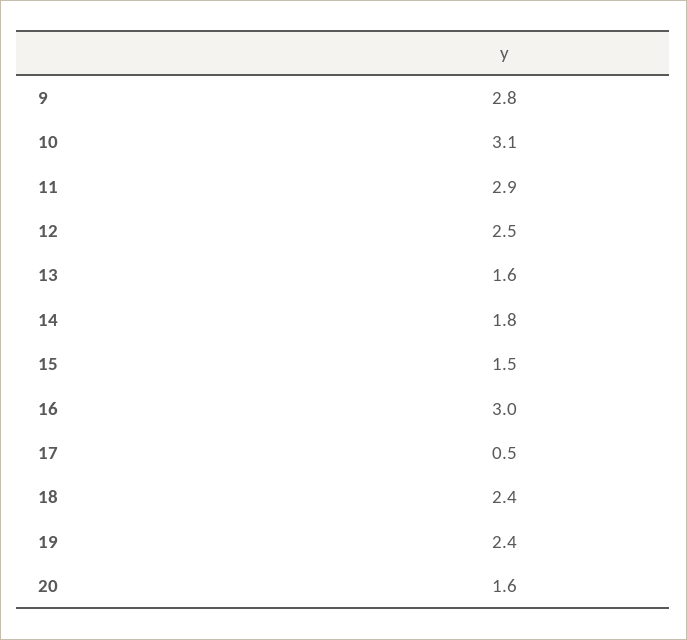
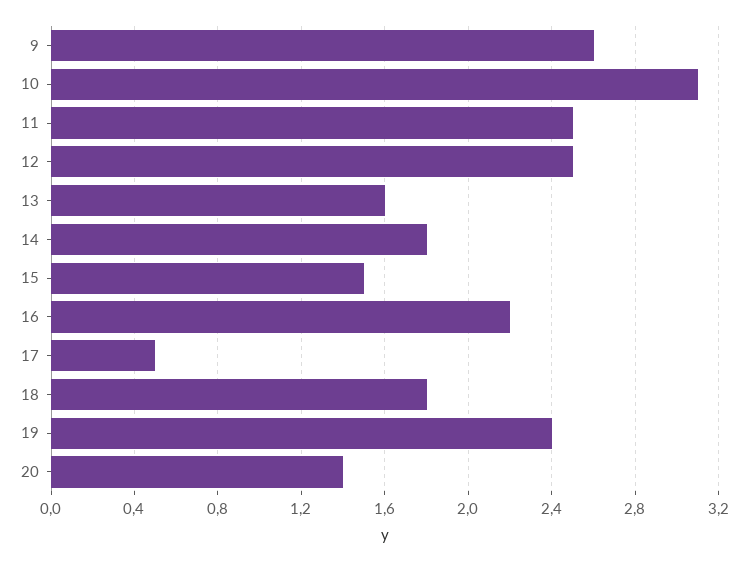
  {
-   "9": 2.8,
+   "9": 2.6,
    "10": 3.1,
-   "11": 2.9,
+   "11": 2.5,
    "12": 2.5,
    "13": 1.6,
    "14": 1.8,
    "15": 1.5,
-   "16": 3,
+   "16": 2.2,
    "17": 0.5,
-   "18": 2.4,
+   "18": 1.8,
    "19": 2.4,
-   "20": 1.6
+   "20": 1.4
  }

